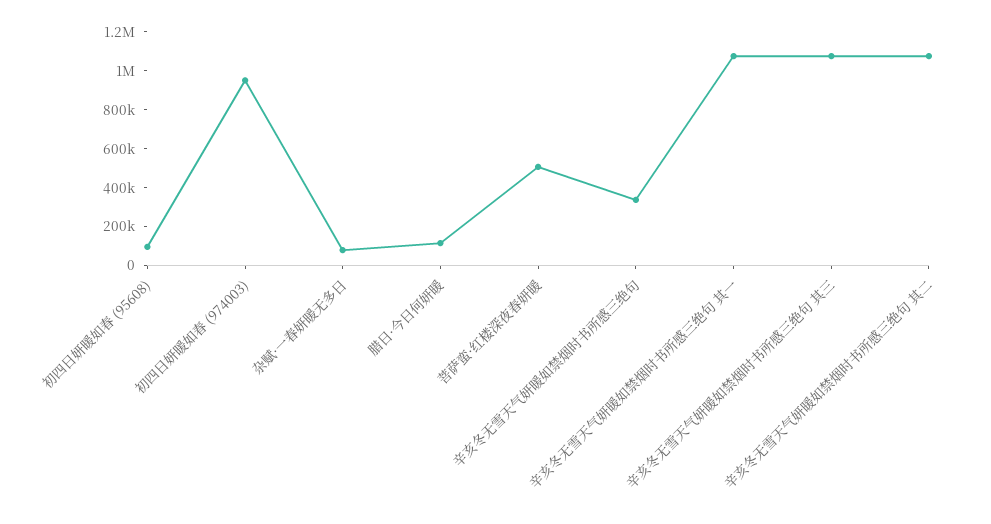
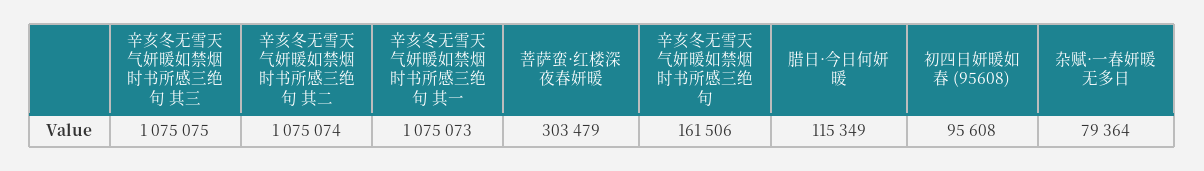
  {
    "初四日妍暖如春 (95608)": 95608,
-   "初四日妍暖如春 (974003)": 950000,
    "杂赋·一春妍暖无多日": 79364,
    "腊日·今日何妍暖": 115349,
-   "菩萨蛮·红楼深夜春妍暖": 500000,
+   "菩萨蛮·红楼深夜春妍暖": 303479,
-   "辛亥冬无雪天气妍暖如禁烟时书所感三绝句": 350000,
+   "辛亥冬无雪天气妍暖如禁烟时书所感三绝句": 161506,
    "辛亥冬无雪天气妍暖如禁烟时书所感三绝句 其一": 1075073,
    "辛亥冬无雪天气妍暖如禁烟时书所感三绝句 其三": 1075075,
    "辛亥冬无雪天气妍暖如禁烟时书所感三绝句 其二": 1075074
  }

